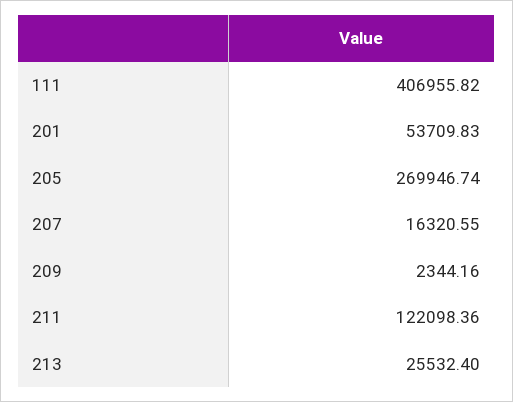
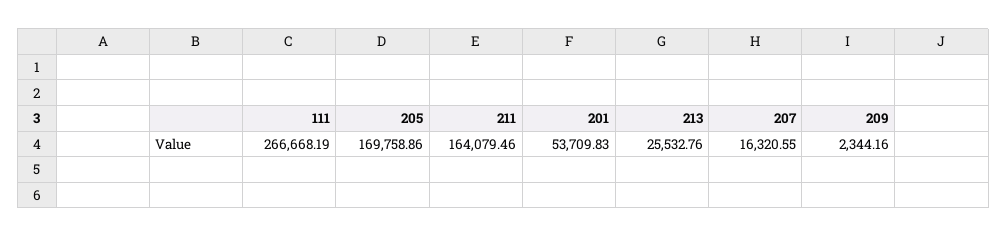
  {
-   "111": 406955.82,
+   "111": 266668.19,
    "201": 53709.83,
-   "205": 269946.74,
+   "205": 169758.86,
    "207": 16320.55,
    "209": 2344.16,
-   "211": 122098.36,
+   "211": 164079.46,
-   "213": 25532.4
+   "213": 25532.76
  }

